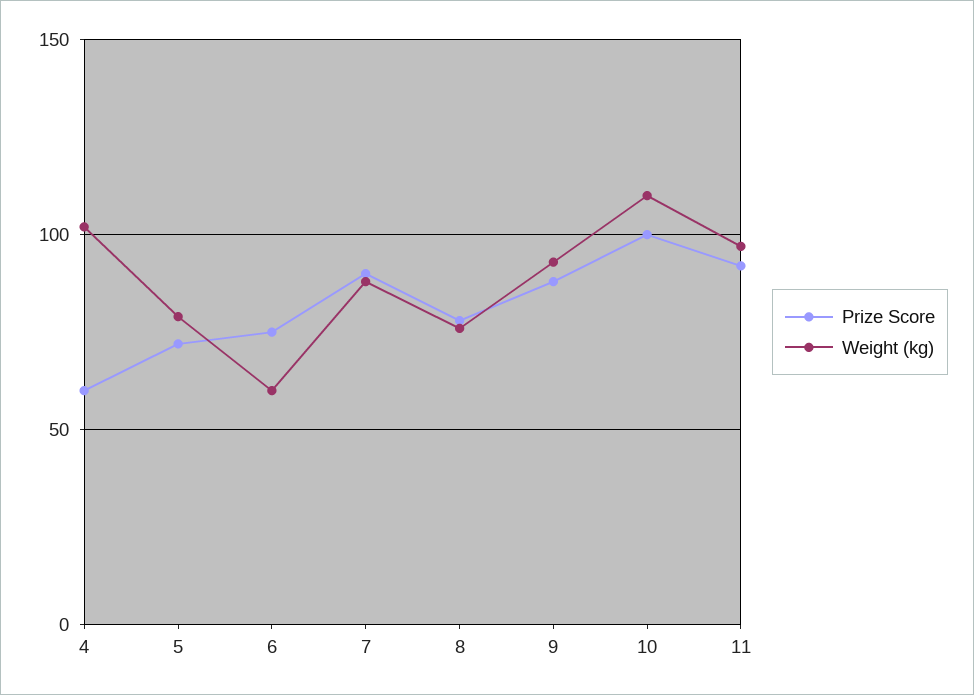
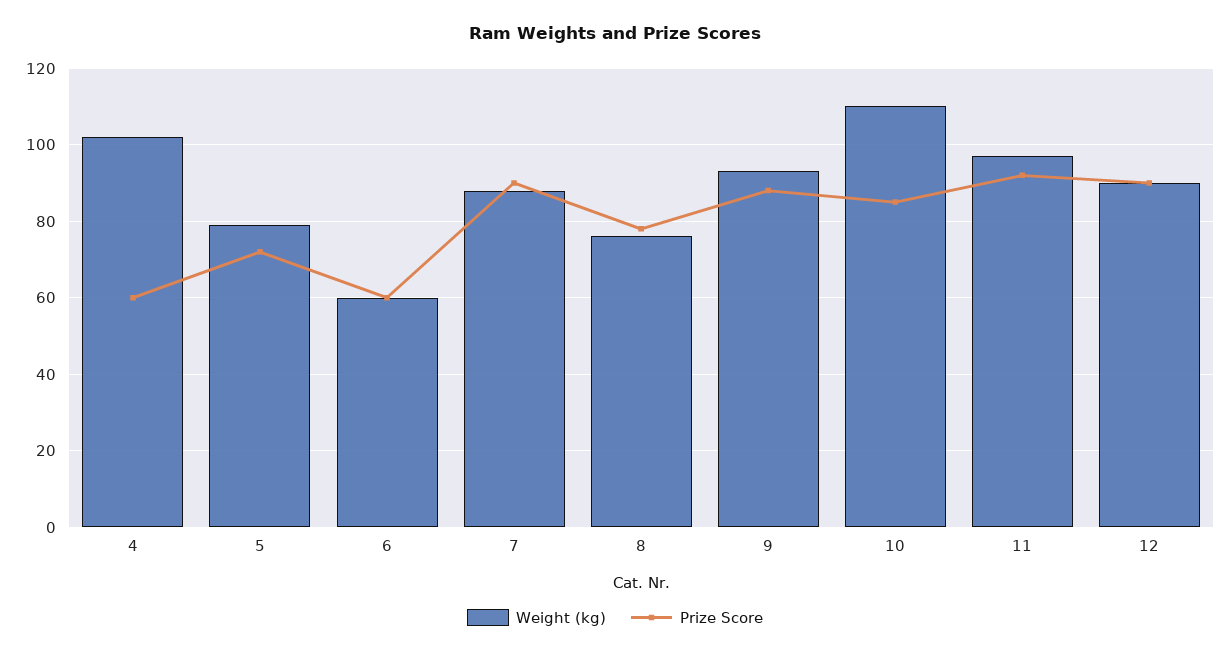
  {
    "Prize Score": {
      "4": 60,
      "5": 70,
-     "6": 75,
+     "6": 60,
      "7": 90,
      "8": 80,
      "9": 90,
-     "10": 100,
+     "10": 85,
-     "11": 90
+     "11": 90,
+     "12": 90
    },
    "Weight (kg)": {
      "4": 100,
      "5": 80,
      "6": 60,
      "7": 90,
      "8": 75,
      "9": 95,
      "10": 110,
-     "11": 95
+     "11": 95,
+     "12": 90
    }
  }

